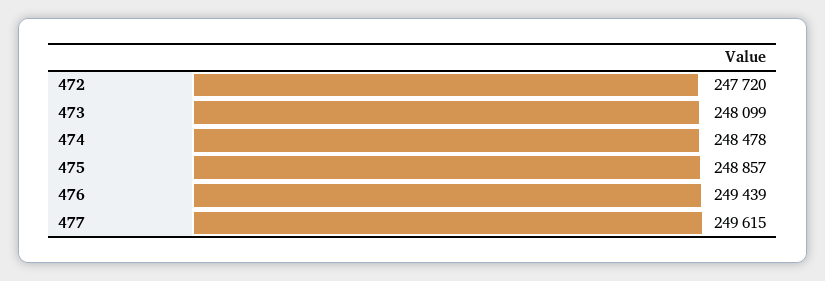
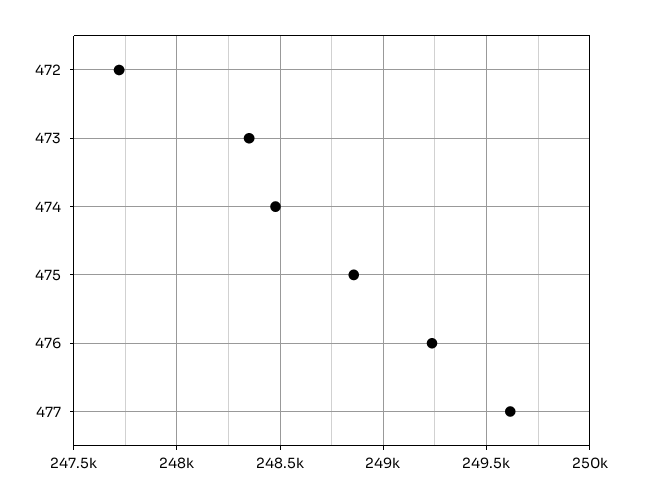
  {
    "472": 247720,
-   "473": 248099,
+   "473": 248350,
    "474": 248478,
    "475": 248857,
-   "476": 249439,
+   "476": 249250,
    "477": 249615
  }

